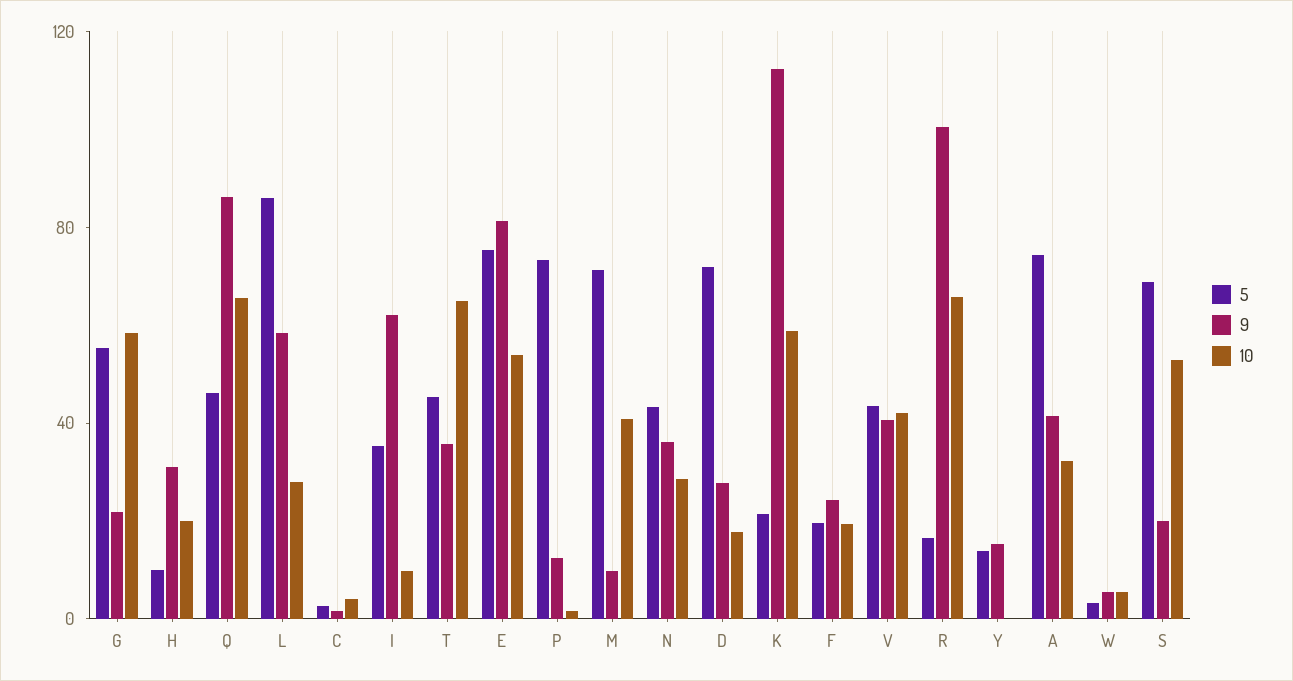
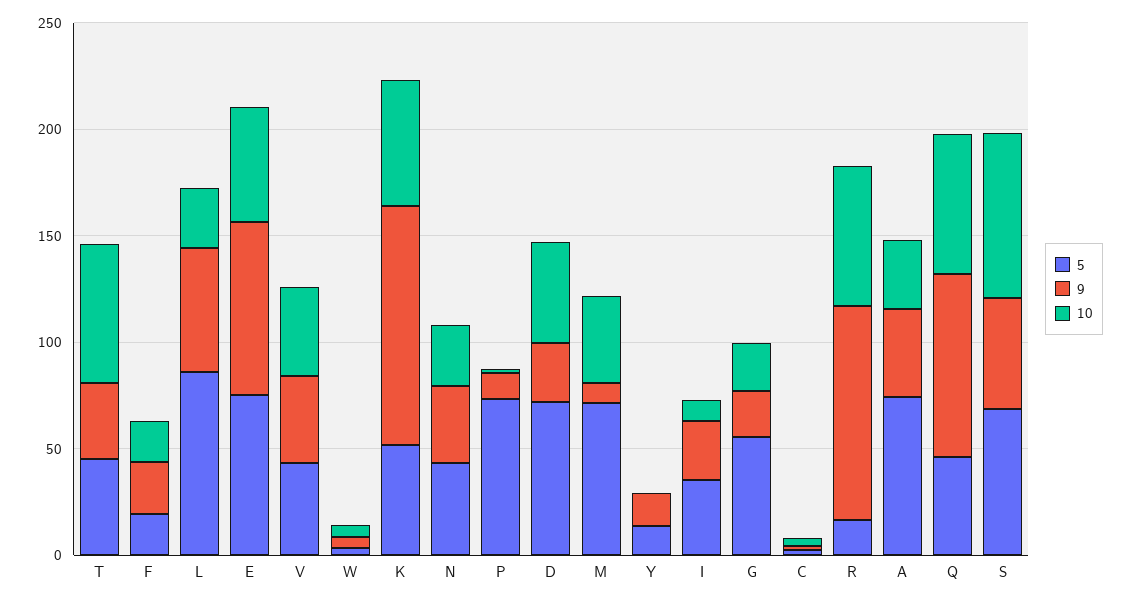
  {
    "5": {
      "G": 60,
-     "H": 10,
      "Q": 50,
      "L": 90,
      "C": 0,
      "I": 40,
      "T": 50,
      "E": 80,
      "P": 70,
      "M": 70,
      "N": 40,
      "D": 70,
-     "K": 20,
+     "K": 50,
      "F": 20,
      "V": 40,
      "R": 20,
      "Y": 10,
      "A": 70,
      "W": 0,
      "S": 70
    },
    "9": {
      "G": 20,
-     "H": 30,
      "Q": 90,
      "L": 60,
      "C": 0,
-     "I": 60,
+     "I": 30,
      "T": 40,
      "E": 80,
      "P": 10,
      "M": 10,
      "N": 40,
      "D": 30,
      "K": 110,
      "F": 20,
      "V": 40,
      "R": 100,
      "Y": 20,
      "A": 40,
      "W": 10,
-     "S": 20
+     "S": 50
    },
    "10": {
-     "G": 60,
+     "G": 20,
-     "H": 20,
      "Q": 70,
      "L": 30,
      "C": 0,
      "I": 10,
      "T": 60,
      "E": 50,
      "P": 0,
      "M": 40,
      "N": 30,
-     "D": 20,
+     "D": 50,
      "K": 60,
      "F": 20,
      "V": 40,
      "R": 70,
      "Y": 0,
      "A": 30,
      "W": 10,
-     "S": 50
+     "S": 80
    }
  }

